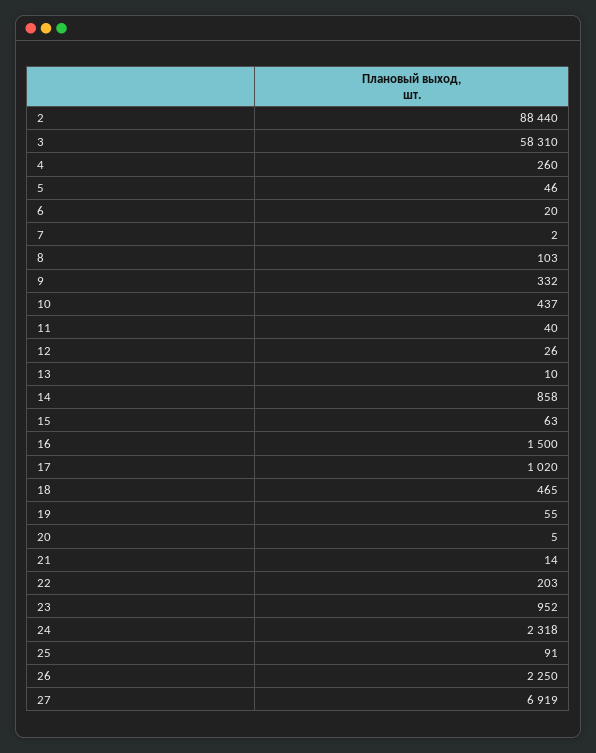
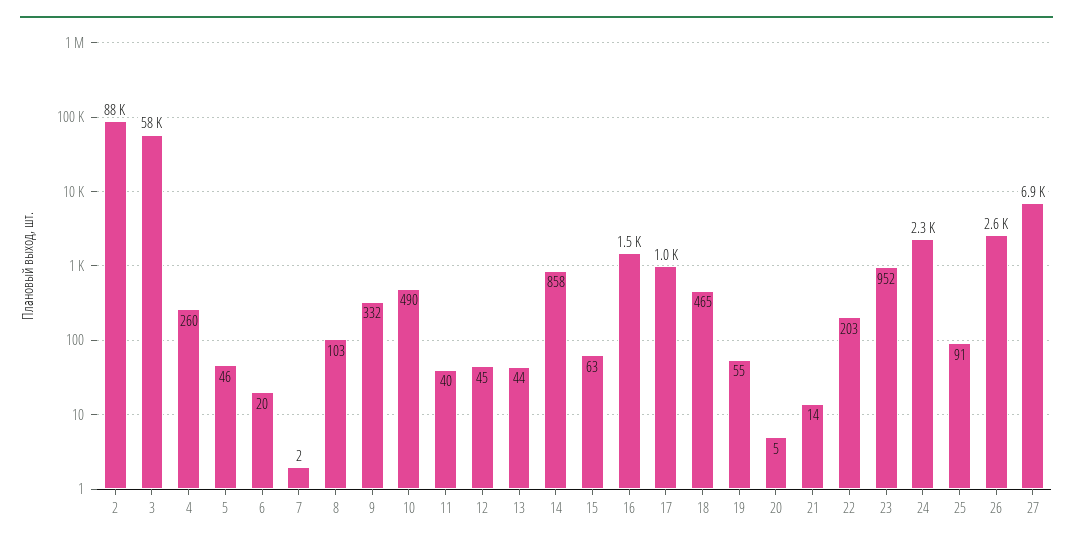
  {
    "2": 88440,
    "3": 58310,
    "4": 260,
    "5": 46,
    "6": 20,
    "7": 2,
    "8": 103,
    "9": 332,
-   "10": 437,
+   "10": 490,
    "11": 40,
-   "12": 26,
+   "12": 45,
-   "13": 10,
+   "13": 44,
    "14": 858,
    "15": 63,
    "16": 1500,
    "17": 1020,
    "18": 465,
    "19": 55,
    "20": 5,
    "21": 14,
    "22": 203,
    "23": 952,
    "24": 2318,
    "25": 91,
-   "26": 2250,
+   "26": 2600,
    "27": 6919
  }

